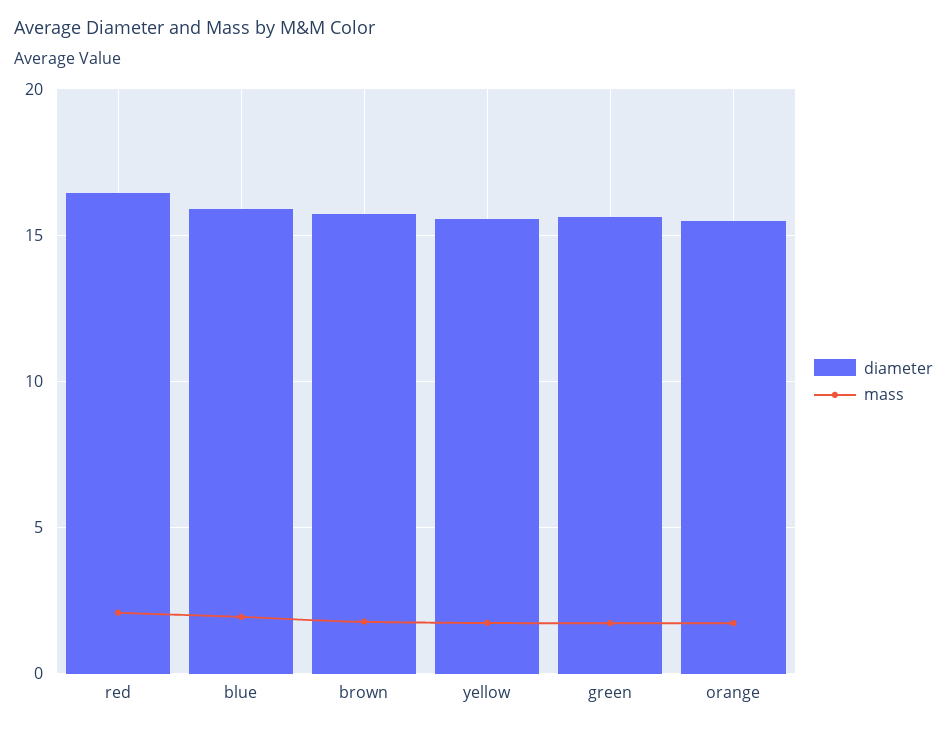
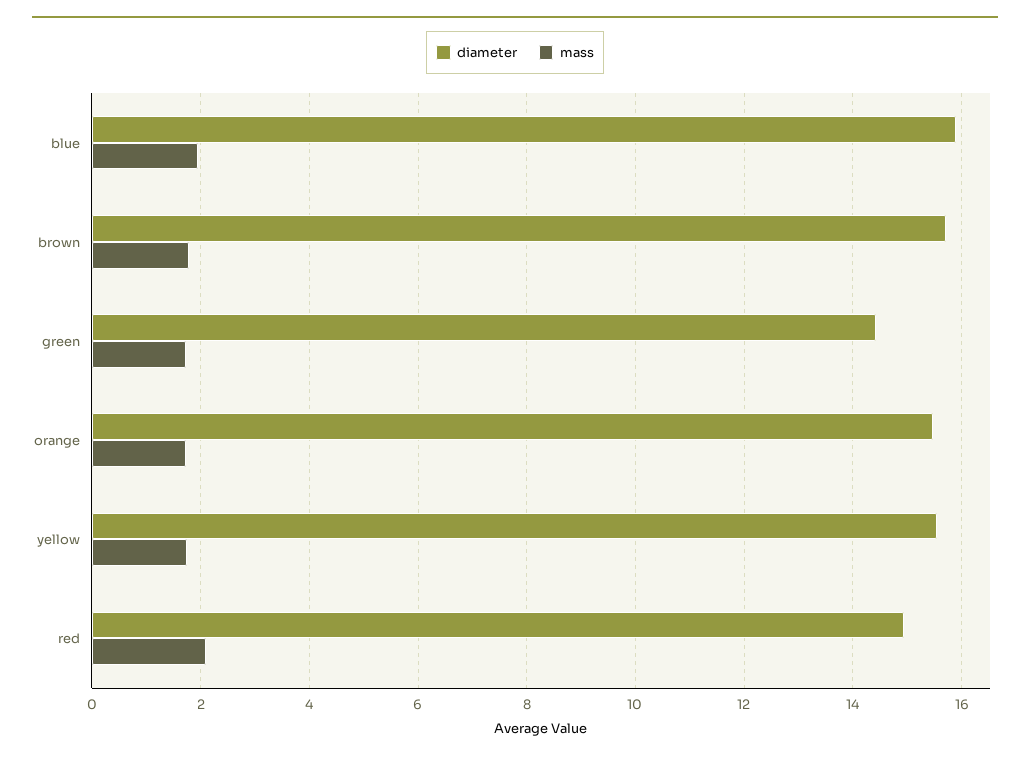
  {
    "diameter": {
-     "red": 16.5,
+     "red": 15,
      "blue": 15.8,
      "brown": 15.8,
      "yellow": 15.6,
-     "green": 15.5,
+     "green": 14.4,
      "orange": 15.4
    },
    "mass": {
      "red": 2,
      "blue": 2,
      "brown": 1.8,
      "yellow": 1.8,
      "green": 1.8,
      "orange": 1.8
    }
  }

